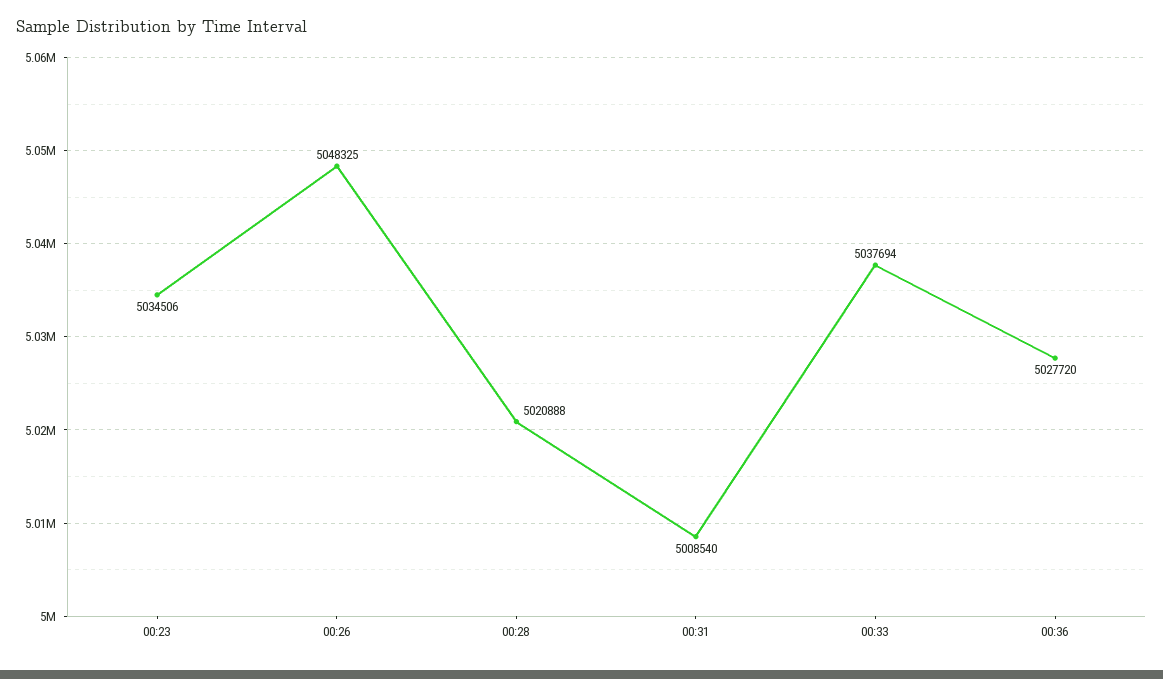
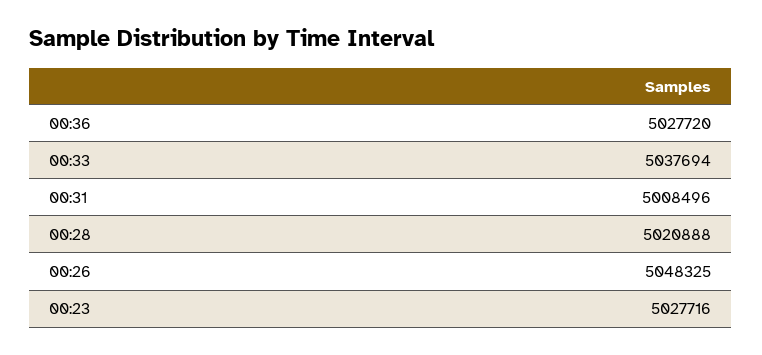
  {
-   "00:23": 5034506,
+   "00:23": 5027716,
    "00:26": 5048325,
    "00:28": 5020888,
-   "00:31": 5008540,
+   "00:31": 5008496,
    "00:33": 5037694,
    "00:36": 5027720
  }

